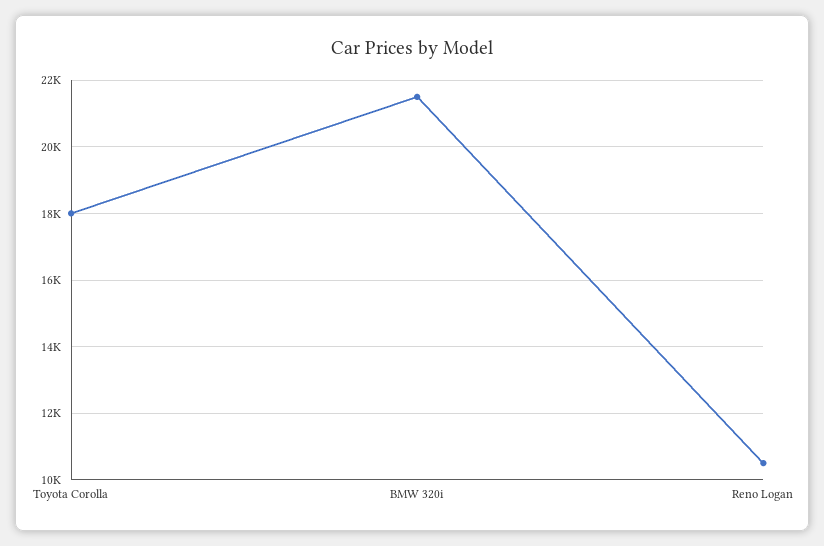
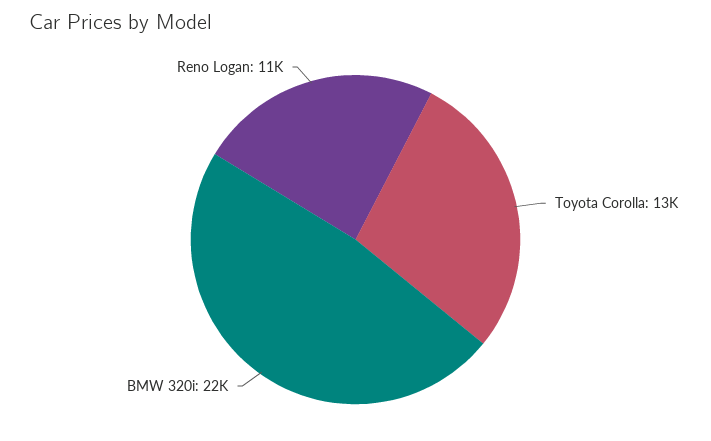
  {
-   "Toyota Corolla": 18000,
+   "Toyota Corolla": 13000,
    "BMW 320i": 22000,
    "Reno Logan": 11000
  }

